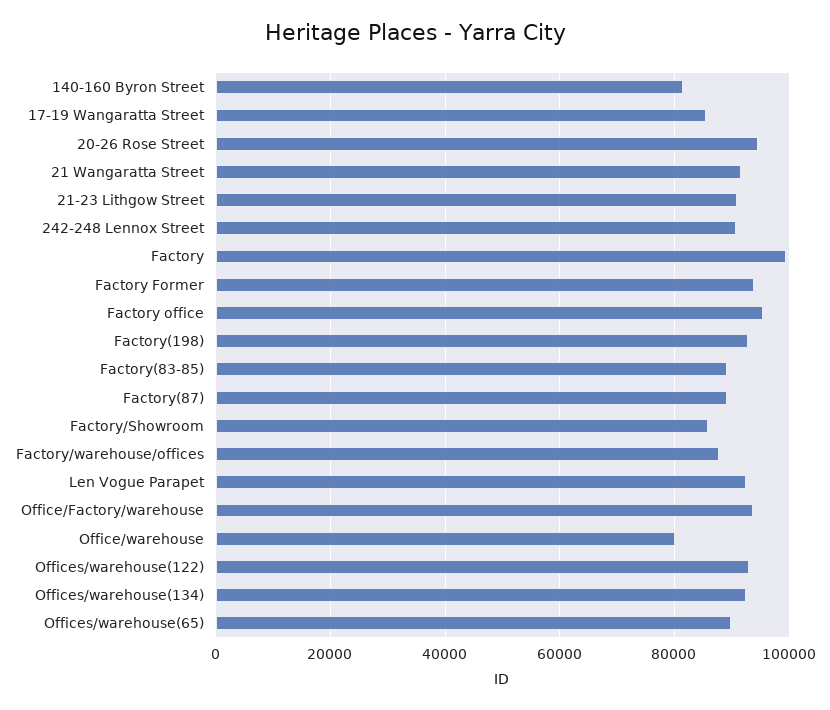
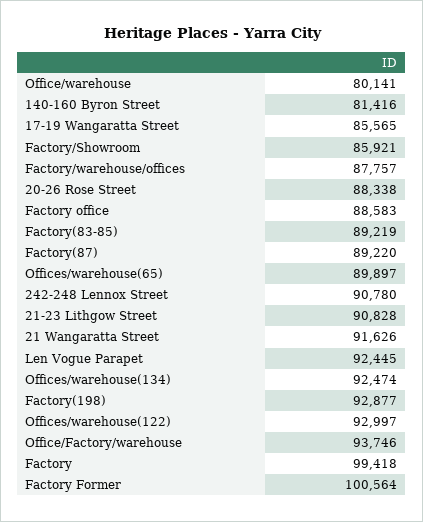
  {
    "140-160 Byron Street": 81416,
    "17-19 Wangaratta Street": 85565,
-   "20-26 Rose Street": 94000,
+   "20-26 Rose Street": 88338,
    "21 Wangaratta Street": 91626,
    "21-23 Lithgow Street": 90828,
    "242-248 Lennox Street": 90780,
    "Factory": 99418,
-   "Factory Former": 94000,
+   "Factory Former": 100564,
-   "Factory office": 96000,
+   "Factory office": 88583,
    "Factory(198)": 92877,
    "Factory(83-85)": 89219,
    "Factory(87)": 89220,
    "Factory/Showroom": 85921,
    "Factory/warehouse/offices": 87757,
    "Len Vogue Parapet": 92445,
    "Office/Factory/warehouse": 93746,
    "Office/warehouse": 80141,
    "Offices/warehouse(122)": 92997,
    "Offices/warehouse(134)": 92474,
    "Offices/warehouse(65)": 89897
  }

